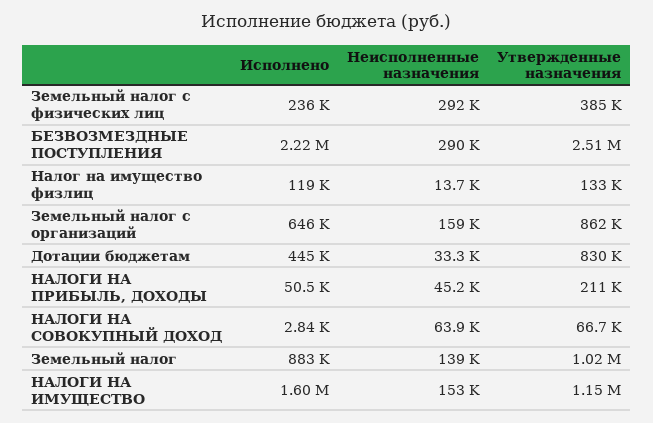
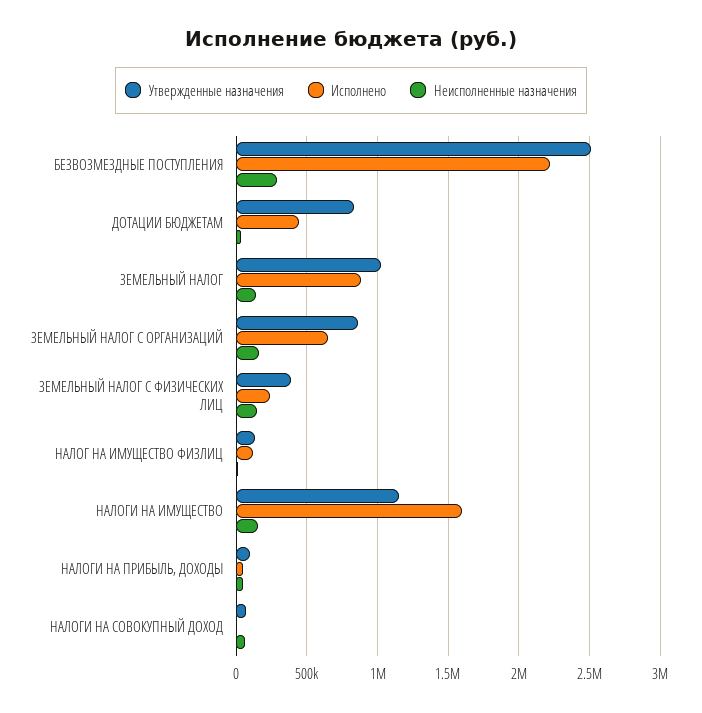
  {
    "Исполнено": {
      "Земельный налог с физических лиц": 236000,
      "БЕЗВОЗМЕЗДНЫЕ ПОСТУПЛЕНИЯ": 2220000,
      "Налог на имущество физлиц": 119000,
      "Земельный налог с организаций": 646000,
      "Дотации бюджетам": 445000,
      "НАЛОГИ НА ПРИБЫЛЬ, ДОХОДЫ": 50500,
      "НАЛОГИ НА СОВОКУПНЫЙ ДОХОД": 2840,
      "Земельный налог": 883000,
      "НАЛОГИ НА ИМУЩЕСТВО": 1600000
    },
    "Неисполненные назначения": {
-     "Земельный налог с физических лиц": 292000,
+     "Земельный налог с физических лиц": 150000,
      "БЕЗВОЗМЕЗДНЫЕ ПОСТУПЛЕНИЯ": 290000,
      "Налог на имущество физлиц": 13700,
      "Земельный налог с организаций": 159000,
      "Дотации бюджетам": 33300,
      "НАЛОГИ НА ПРИБЫЛЬ, ДОХОДЫ": 45200,
      "НАЛОГИ НА СОВОКУПНЫЙ ДОХОД": 63900,
      "Земельный налог": 139000,
      "НАЛОГИ НА ИМУЩЕСТВО": 153000
    },
    "Утвержденные назначения": {
      "Земельный налог с физических лиц": 385000,
      "БЕЗВОЗМЕЗДНЫЕ ПОСТУПЛЕНИЯ": 2510000,
      "Налог на имущество физлиц": 133000,
      "Земельный налог с организаций": 862000,
      "Дотации бюджетам": 830000,
-     "НАЛОГИ НА ПРИБЫЛЬ, ДОХОДЫ": 211000,
+     "НАЛОГИ НА ПРИБЫЛЬ, ДОХОДЫ": 100000,
      "НАЛОГИ НА СОВОКУПНЫЙ ДОХОД": 66700,
      "Земельный налог": 1020000,
      "НАЛОГИ НА ИМУЩЕСТВО": 1150000
    }
  }

